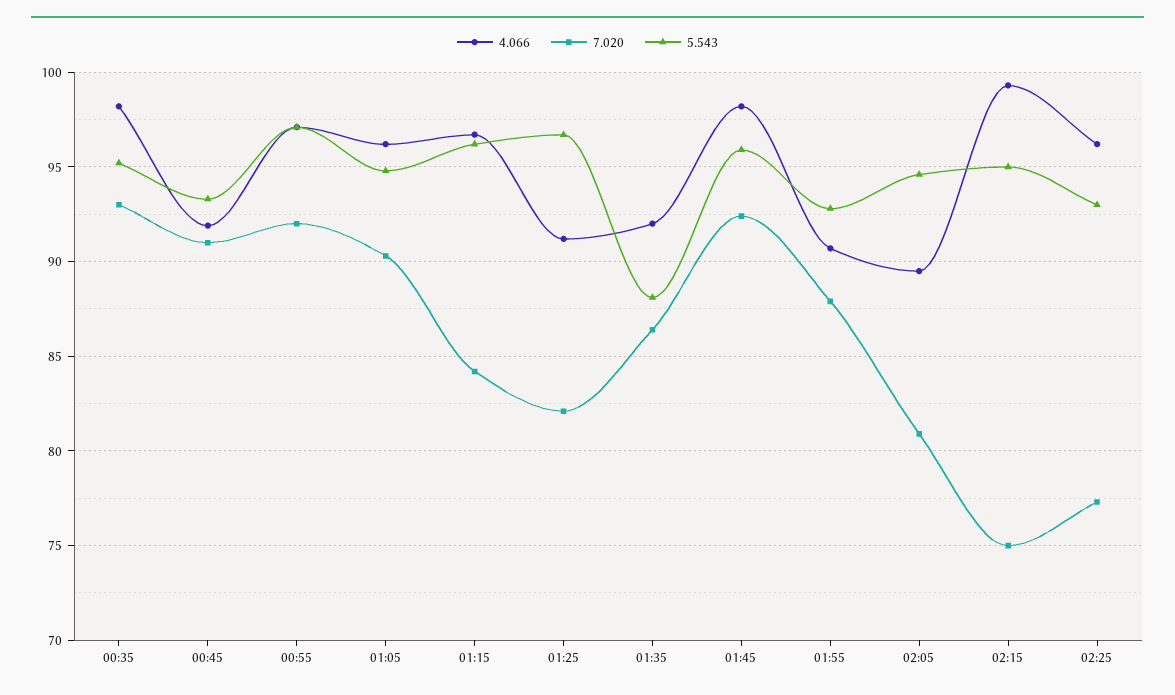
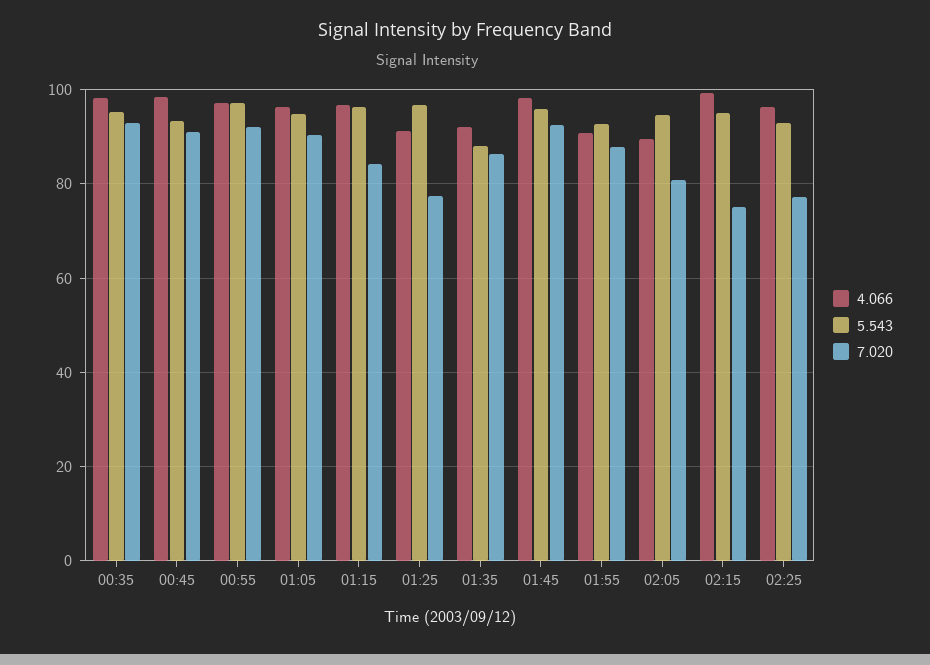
  {
    "4.066": {
      "00:35": 98,
-     "00:45": 92,
+     "00:45": 98,
      "00:55": 97,
      "01:05": 96,
      "01:15": 96.5,
      "01:25": 91,
      "01:35": 92,
      "01:45": 98,
      "01:55": 90.5,
      "02:05": 89.5,
      "02:15": 99.5,
      "02:25": 96
    },
    "7.020": {
      "00:35": 93,
      "00:45": 91,
      "00:55": 92,
      "01:05": 90.5,
      "01:15": 84,
-     "01:25": 82,
+     "01:25": 78,
      "01:35": 86.5,
      "01:45": 92.5,
      "01:55": 88,
      "02:05": 81,
      "02:15": 75,
      "02:25": 77.5
    },
    "5.543": {
      "00:35": 95,
      "00:45": 93.5,
      "00:55": 97,
      "01:05": 95,
      "01:15": 96,
      "01:25": 96.5,
      "01:35": 88,
      "01:45": 96,
      "01:55": 93,
      "02:05": 94.5,
      "02:15": 95,
      "02:25": 93
    }
  }

